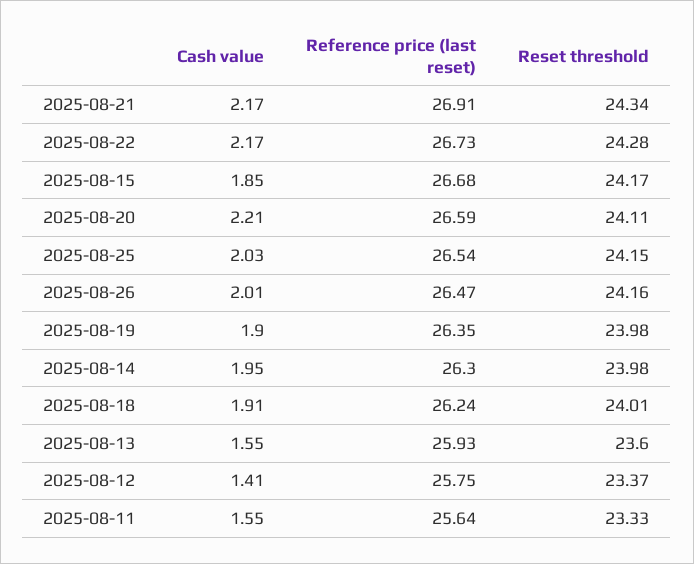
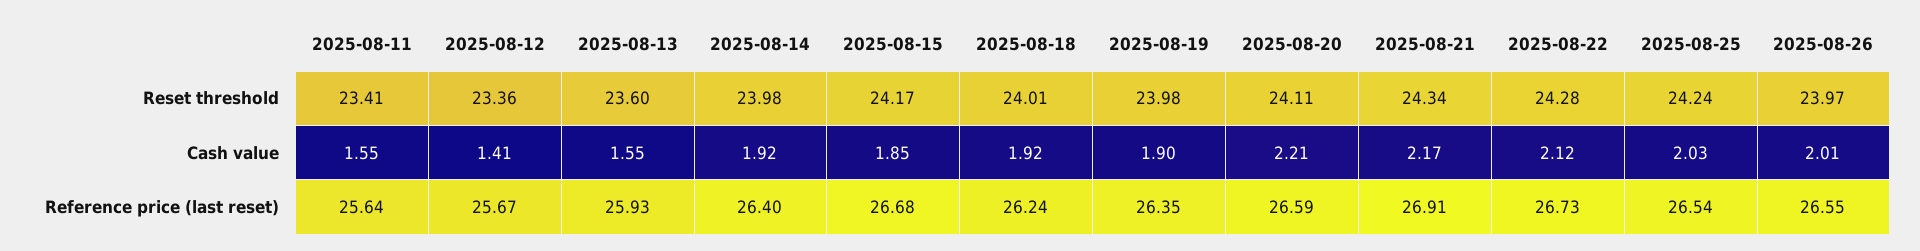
  {
    "Cash value": {
      "2025-08-21": 2.17,
-     "2025-08-22": 2.17,
+     "2025-08-22": 2.12,
      "2025-08-15": 1.85,
      "2025-08-20": 2.21,
      "2025-08-25": 2.03,
      "2025-08-26": 2.01,
      "2025-08-19": 1.9,
-     "2025-08-14": 1.95,
+     "2025-08-14": 1.92,
-     "2025-08-18": 1.91,
+     "2025-08-18": 1.92,
      "2025-08-13": 1.55,
      "2025-08-12": 1.41,
      "2025-08-11": 1.55
    },
    "Reference price (last reset)": {
      "2025-08-21": 26.91,
      "2025-08-22": 26.73,
      "2025-08-15": 26.68,
      "2025-08-20": 26.59,
      "2025-08-25": 26.54,
-     "2025-08-26": 26.47,
+     "2025-08-26": 26.55,
      "2025-08-19": 26.35,
-     "2025-08-14": 26.3,
+     "2025-08-14": 26.4,
      "2025-08-18": 26.24,
      "2025-08-13": 25.93,
-     "2025-08-12": 25.75,
+     "2025-08-12": 25.67,
      "2025-08-11": 25.64
    },
    "Reset threshold": {
      "2025-08-21": 24.34,
      "2025-08-22": 24.28,
      "2025-08-15": 24.17,
      "2025-08-20": 24.11,
-     "2025-08-25": 24.15,
+     "2025-08-25": 24.24,
-     "2025-08-26": 24.16,
+     "2025-08-26": 23.97,
      "2025-08-19": 23.98,
      "2025-08-14": 23.98,
      "2025-08-18": 24.01,
      "2025-08-13": 23.6,
-     "2025-08-12": 23.37,
+     "2025-08-12": 23.36,
-     "2025-08-11": 23.33
+     "2025-08-11": 23.41
    }
  }

